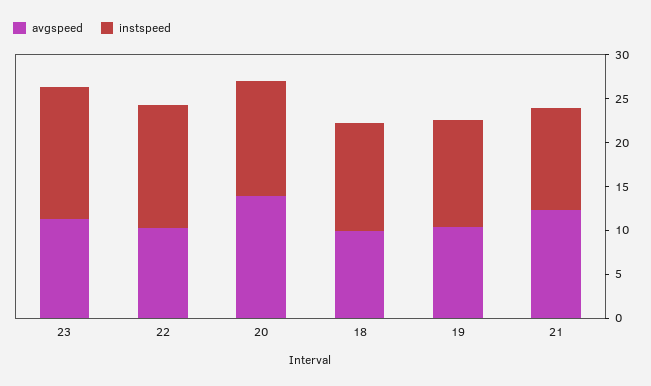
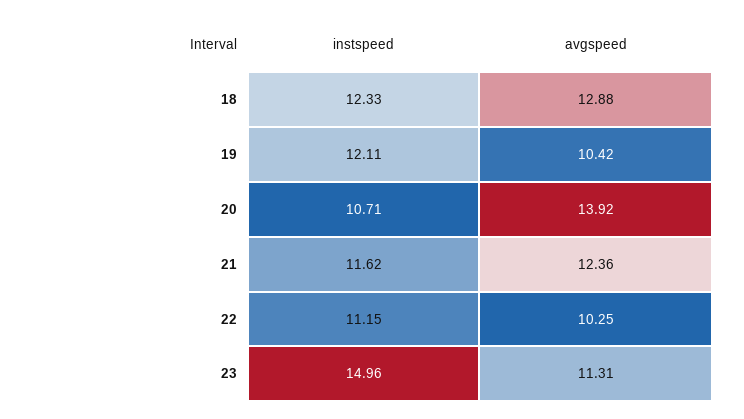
  {
    "avgspeed": {
      "23": 11.31,
      "22": 10.25,
      "20": 13.92,
-     "18": 10,
+     "18": 12.88,
      "19": 10.42,
      "21": 12.36
    },
    "instspeed": {
      "23": 14.96,
-     "22": 14,
+     "22": 11.15,
-     "20": 13,
+     "20": 10.71,
      "18": 12.33,
      "19": 12.11,
      "21": 11.62
    }
  }

